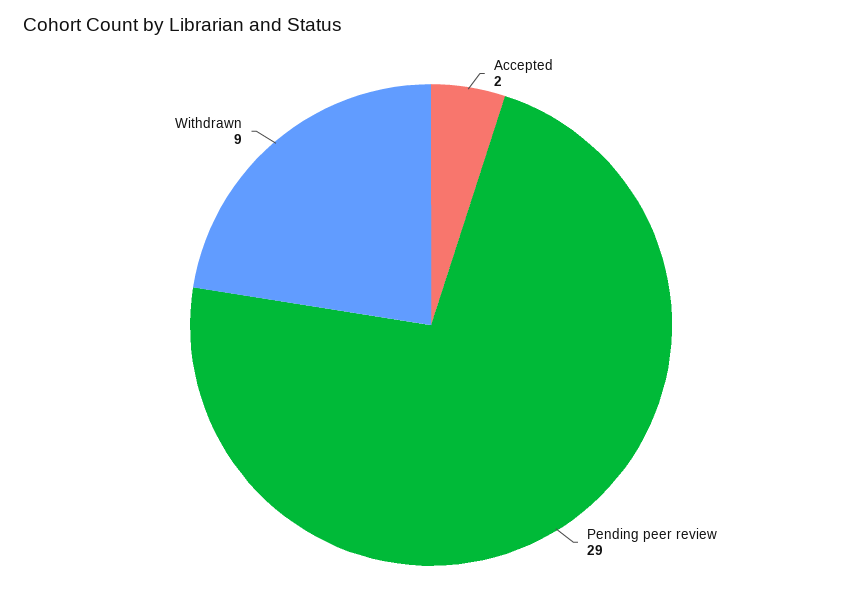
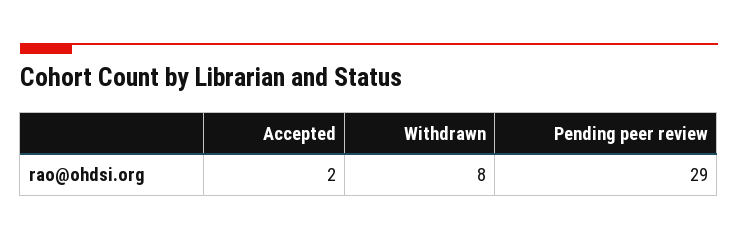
  {
    "Accepted": 2,
    "Pending peer review": 29,
-   "Withdrawn": 9
+   "Withdrawn": 8
  }

